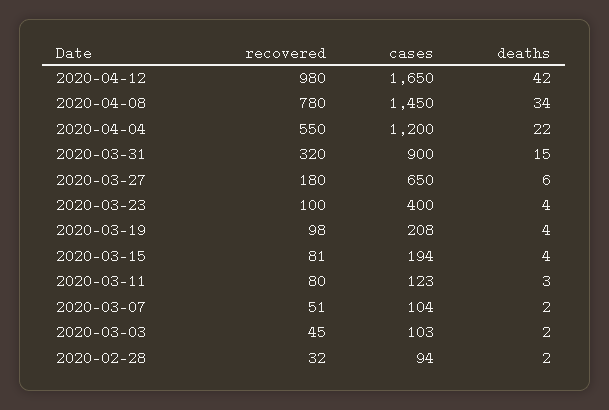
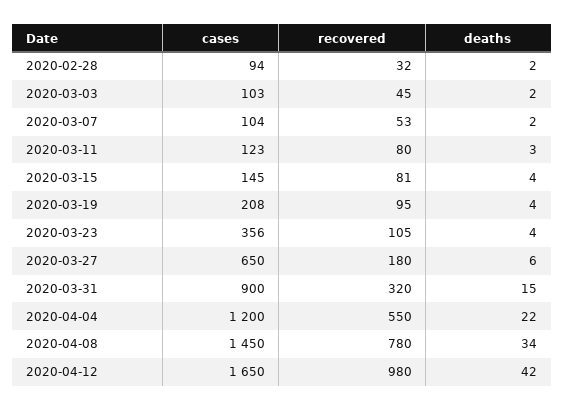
  {
    "recovered": {
      "2020-04-12": 980,
      "2020-04-08": 780,
      "2020-04-04": 550,
      "2020-03-31": 320,
      "2020-03-27": 180,
-     "2020-03-23": 100,
+     "2020-03-23": 105,
-     "2020-03-19": 98,
+     "2020-03-19": 95,
      "2020-03-15": 81,
      "2020-03-11": 80,
-     "2020-03-07": 51,
+     "2020-03-07": 53,
      "2020-03-03": 45,
      "2020-02-28": 32
    },
    "cases": {
      "2020-04-12": 1650,
      "2020-04-08": 1450,
      "2020-04-04": 1200,
      "2020-03-31": 900,
      "2020-03-27": 650,
-     "2020-03-23": 400,
+     "2020-03-23": 356,
      "2020-03-19": 208,
-     "2020-03-15": 194,
+     "2020-03-15": 145,
      "2020-03-11": 123,
      "2020-03-07": 104,
      "2020-03-03": 103,
      "2020-02-28": 94
    },
    "deaths": {
      "2020-04-12": 42,
      "2020-04-08": 34,
      "2020-04-04": 22,
      "2020-03-31": 15,
      "2020-03-27": 6,
      "2020-03-23": 4,
      "2020-03-19": 4,
      "2020-03-15": 4,
      "2020-03-11": 3,
      "2020-03-07": 2,
      "2020-03-03": 2,
      "2020-02-28": 2
    }
  }

